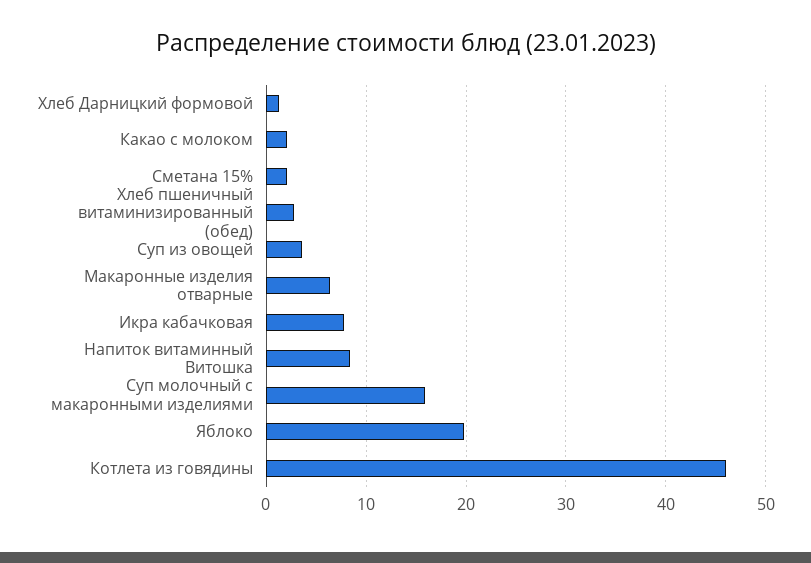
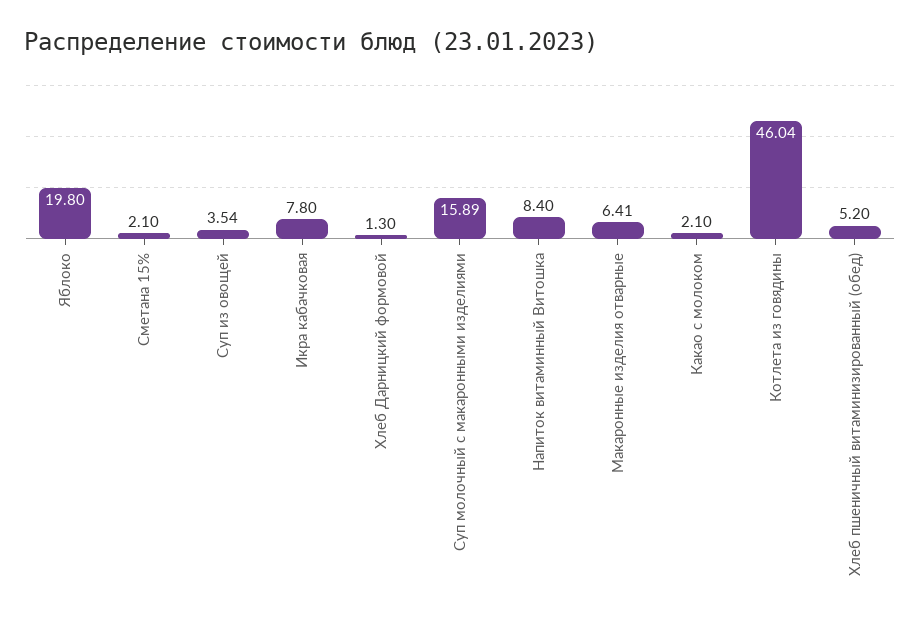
  {
    "Хлеб Дарницкий формовой": 1.3,
    "Какао с молоком": 2.1,
    "Сметана 15%": 2.1,
-   "Хлеб пшеничный витаминизированный (обед)": 3,
+   "Хлеб пшеничный витаминизированный (обед)": 5.2,
    "Суп из овощей": 3.54,
    "Макаронные изделия отварные": 6.41,
    "Икра кабачковая": 7.8,
    "Напиток витаминный Витошка": 8.4,
    "Суп молочный с макаронными изделиями": 15.89,
    "Яблоко": 19.8,
    "Котлета из говядины": 46.04
  }

